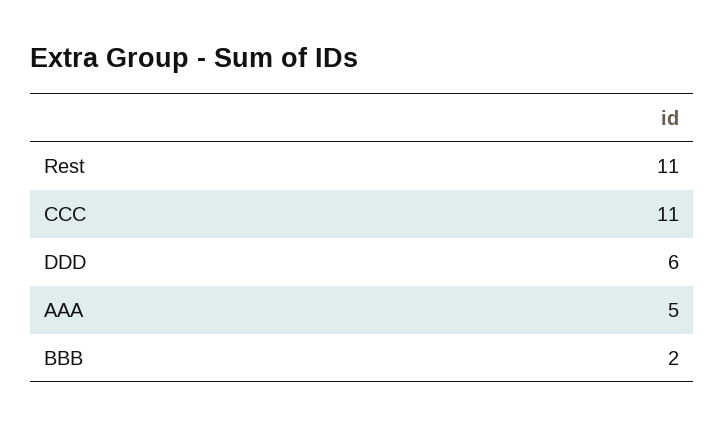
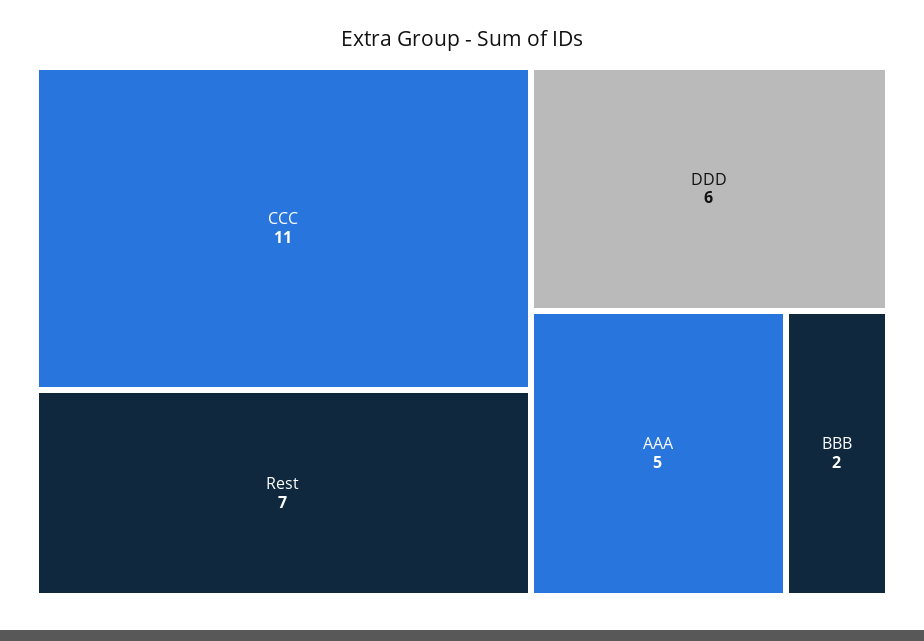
  {
-   "Rest": 11,
+   "Rest": 7,
    "CCC": 11,
    "DDD": 6,
    "AAA": 5,
    "BBB": 2
  }

